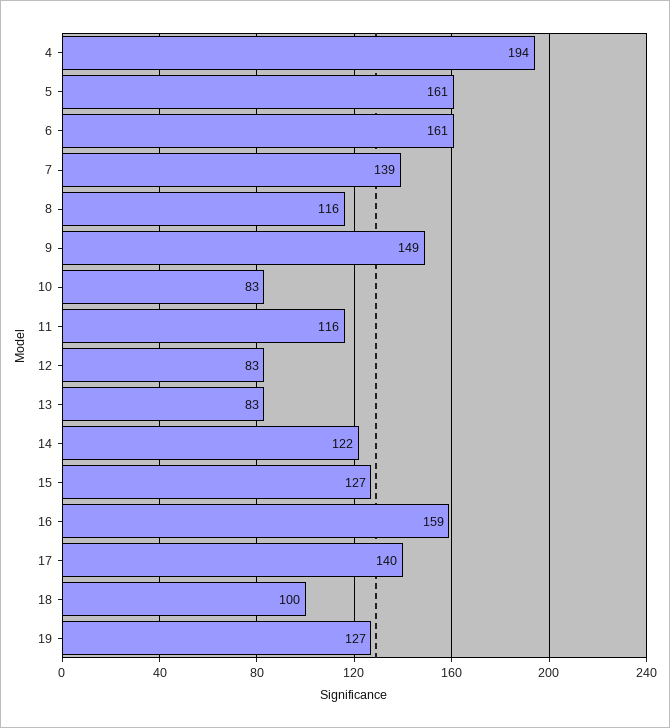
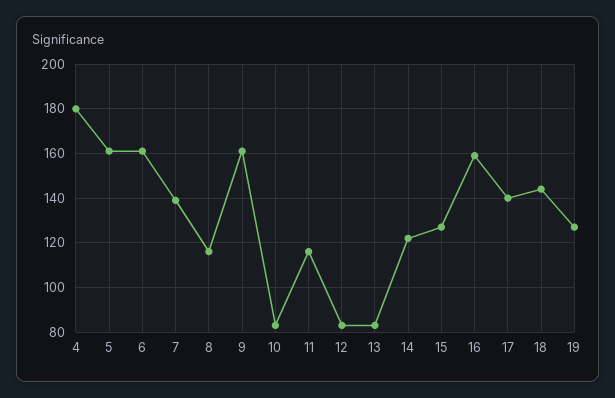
  {
-   "4": 194,
+   "4": 180,
    "5": 161,
    "6": 161,
    "7": 139,
    "8": 116,
-   "9": 149,
+   "9": 160,
    "10": 83,
    "11": 116,
    "12": 83,
    "13": 83,
    "14": 122,
    "15": 127,
    "16": 159,
    "17": 140,
-   "18": 100,
+   "18": 145,
    "19": 127
  }

